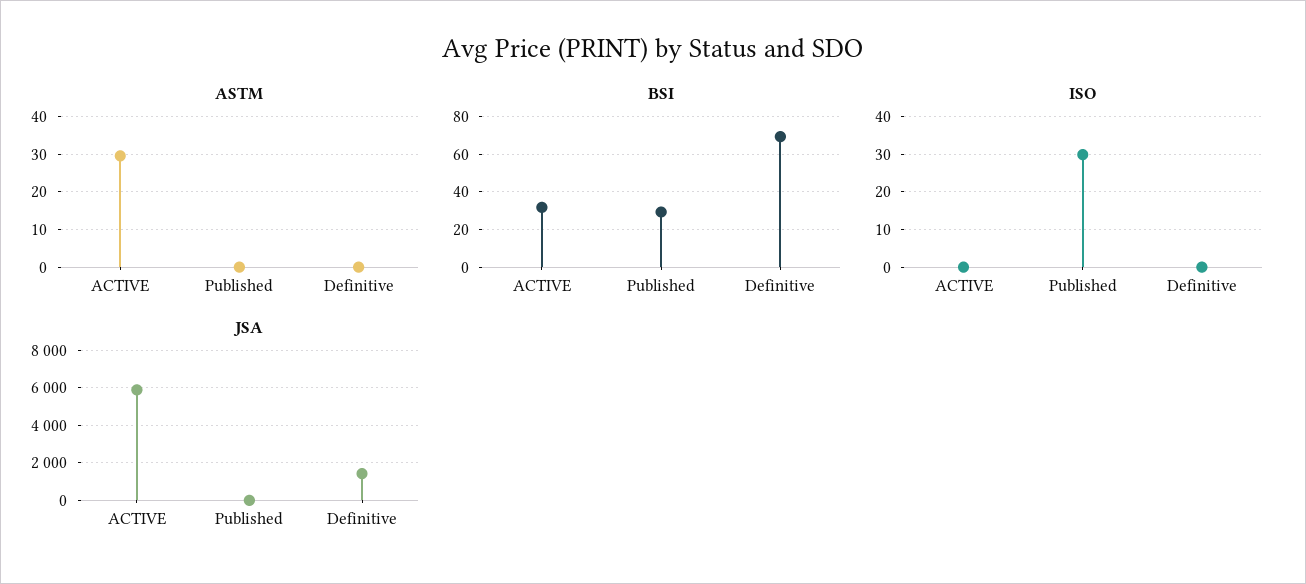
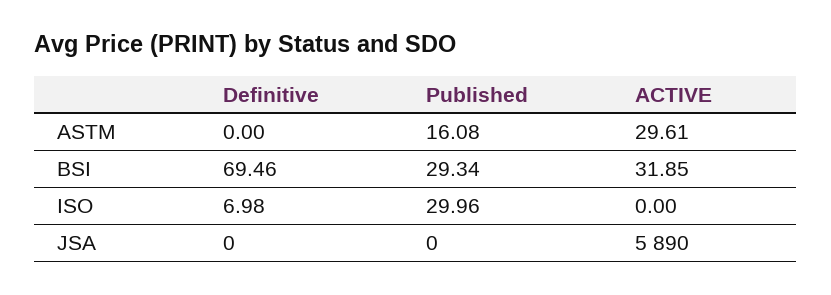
  {
    "ASTM": {
      "ACTIVE": 29.61,
-     "Published": 0,
+     "Published": 16.08,
      "Definitive": 0
    },
    "BSI": {
      "ACTIVE": 31.85,
      "Published": 29.34,
      "Definitive": 69.46
    },
    "ISO": {
      "ACTIVE": 0,
      "Published": 29.96,
-     "Definitive": 0
+     "Definitive": 6.98
    },
    "JSA": {
      "ACTIVE": 5890,
      "Published": 0,
-     "Definitive": 1500
+     "Definitive": 0
    }
  }

